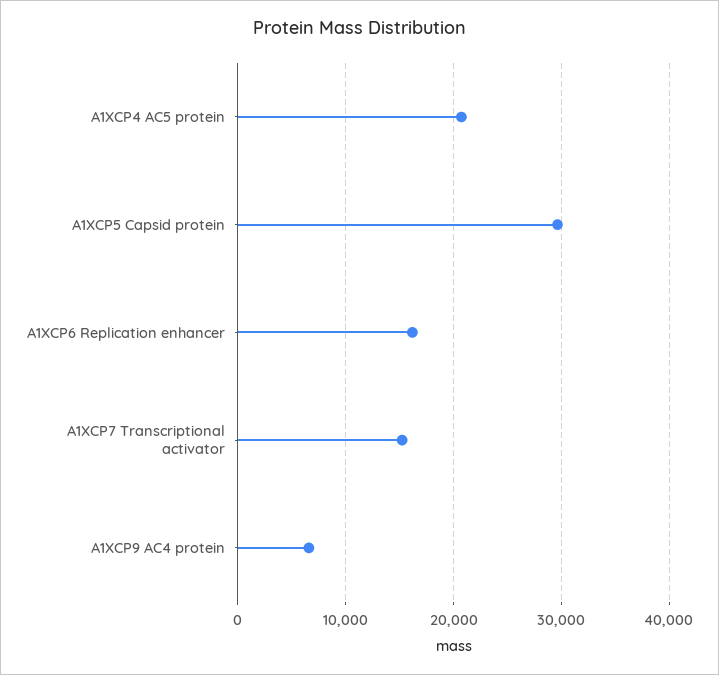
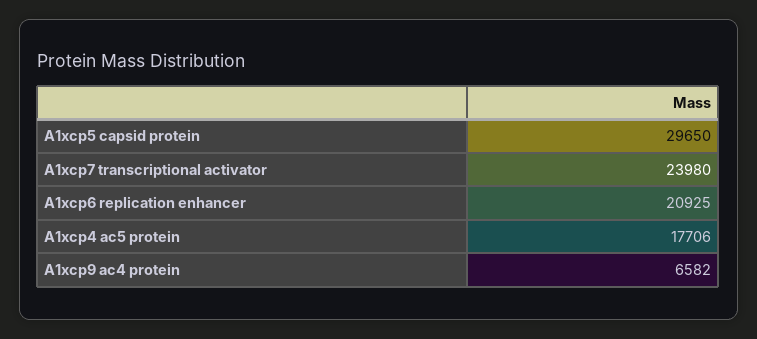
  {
-   "A1XCP4 AC5 protein": 21000,
+   "A1XCP4 AC5 protein": 17706,
    "A1XCP5 Capsid protein": 29650,
-   "A1XCP6 Replication enhancer": 16000,
+   "A1XCP6 Replication enhancer": 20925,
-   "A1XCP7 Transcriptional activator": 15000,
+   "A1XCP7 Transcriptional activator": 23980,
    "A1XCP9 AC4 protein": 6582
  }

